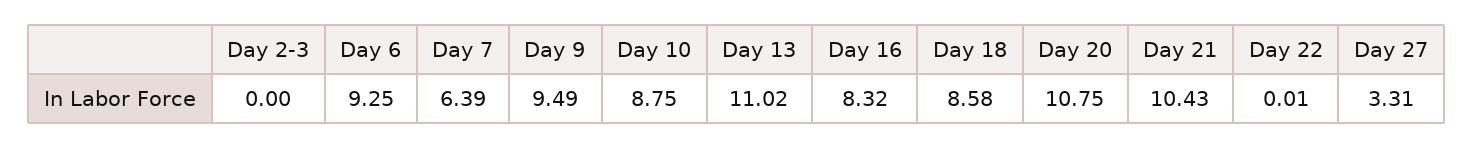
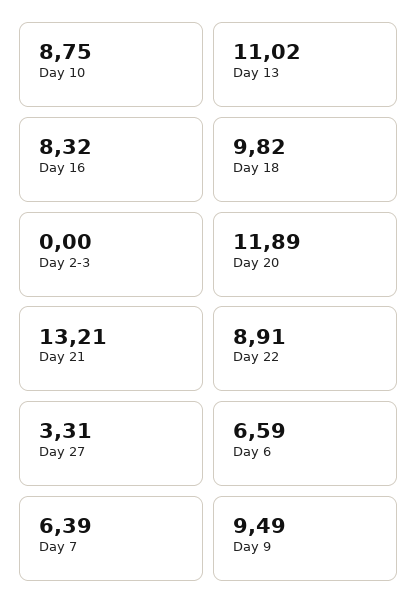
  {
    "Day 2-3": 0,
-   "Day 6": 9.25,
+   "Day 6": 6.59,
    "Day 7": 6.39,
    "Day 9": 9.49,
    "Day 10": 8.75,
    "Day 13": 11.02,
    "Day 16": 8.32,
-   "Day 18": 8.58,
+   "Day 18": 9.82,
-   "Day 20": 10.75,
+   "Day 20": 11.89,
-   "Day 21": 10.43,
+   "Day 21": 13.21,
-   "Day 22": 0.01,
+   "Day 22": 8.91,
    "Day 27": 3.31
  }

